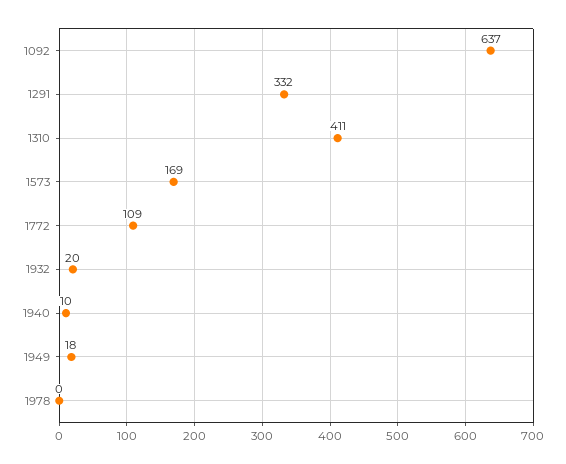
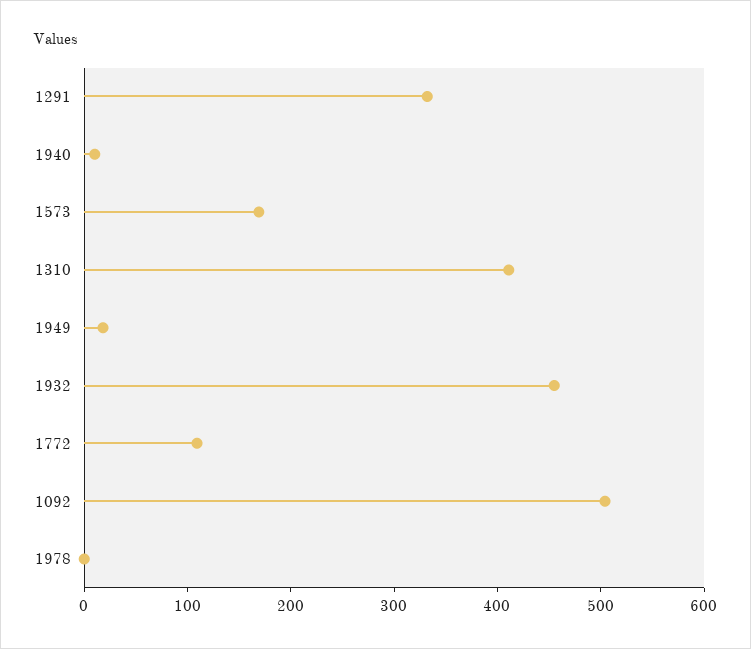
  {
-   "1092": 637,
+   "1092": 500,
    "1291": 332,
    "1310": 411,
    "1573": 169,
    "1772": 109,
-   "1932": 20,
+   "1932": 460,
    "1940": 10,
    "1949": 18,
    "1978": 0
  }

